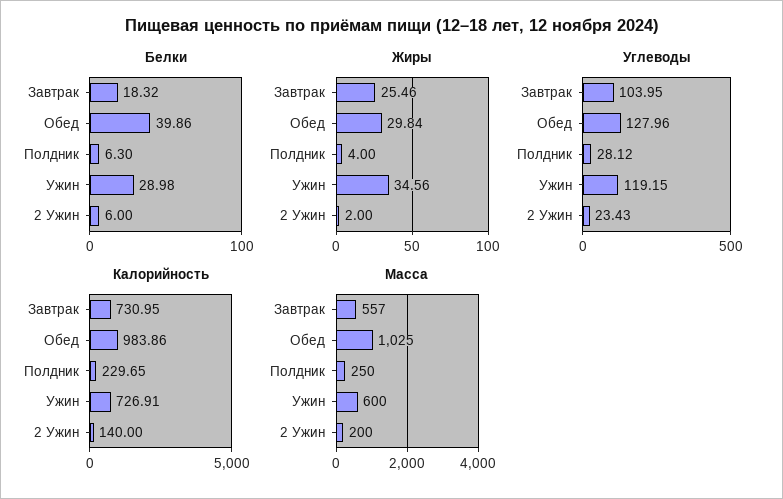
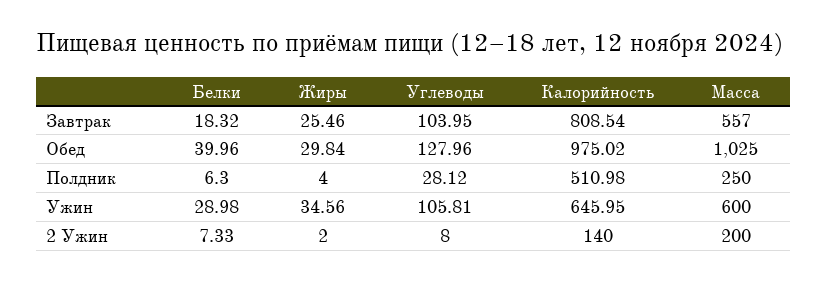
  {
    "Белки": {
      "Завтрак": 18.32,
-     "Обед": 39.86,
+     "Обед": 39.96,
      "Полдник": 6.3,
      "Ужин": 28.98,
-     "2 Ужин": 6
+     "2 Ужин": 7.33
    },
    "Жиры": {
      "Завтрак": 25.46,
      "Обед": 29.84,
      "Полдник": 4,
      "Ужин": 34.56,
      "2 Ужин": 2
    },
    "Углеводы": {
      "Завтрак": 103.95,
      "Обед": 127.96,
      "Полдник": 28.12,
-     "Ужин": 119.15,
+     "Ужин": 105.81,
-     "2 Ужин": 23.43
+     "2 Ужин": 8
    },
    "Калорийность": {
-     "Завтрак": 730.95,
+     "Завтрак": 808.54,
-     "Обед": 983.86,
+     "Обед": 975.02,
-     "Полдник": 229.65,
+     "Полдник": 510.98,
-     "Ужин": 726.91,
+     "Ужин": 645.95,
      "2 Ужин": 140
    },
    "Масса": {
      "Завтрак": 557,
      "Обед": 1025,
      "Полдник": 250,
      "Ужин": 600,
      "2 Ужин": 200
    }
  }

